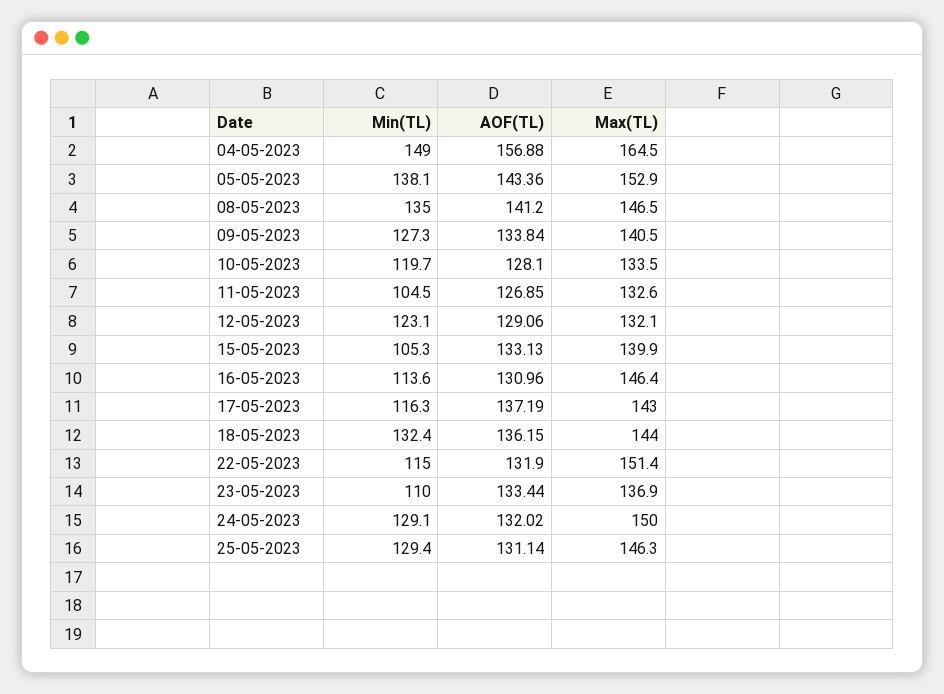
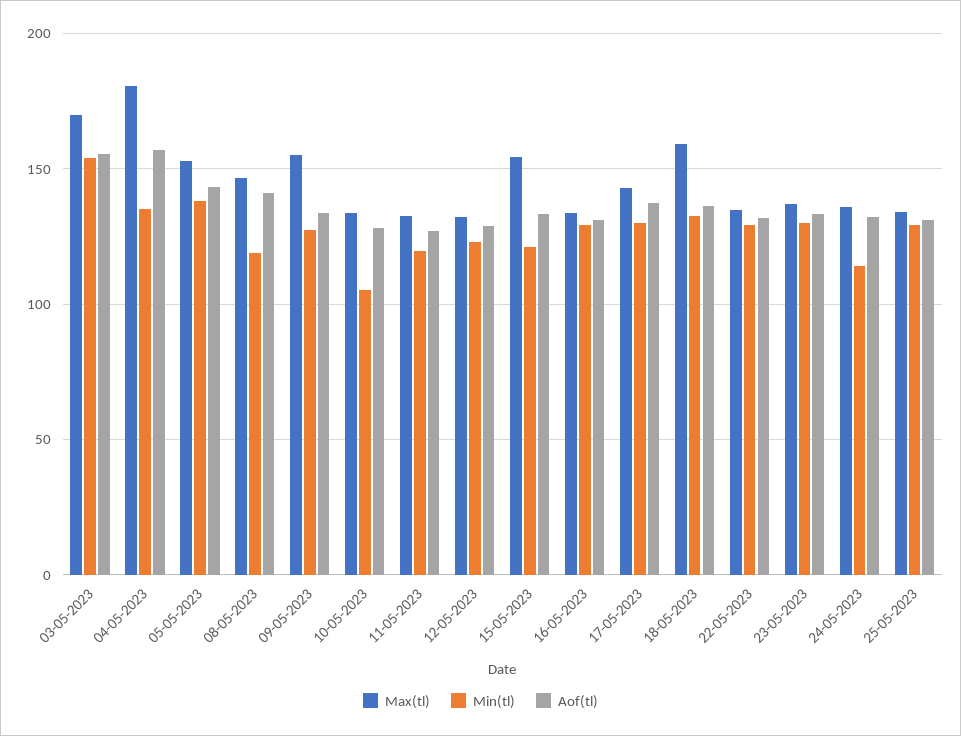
  {
    "Min(TL)": {
-     "04-05-2023": 149,
+     "04-05-2023": 135,
      "05-05-2023": 138.1,
-     "08-05-2023": 135,
+     "08-05-2023": 120,
      "09-05-2023": 127.3,
-     "10-05-2023": 119.7,
+     "10-05-2023": 105,
-     "11-05-2023": 104.5,
+     "11-05-2023": 120,
      "12-05-2023": 123.1,
-     "15-05-2023": 105.3,
+     "15-05-2023": 120,
-     "16-05-2023": 113.6,
+     "16-05-2023": 130,
-     "17-05-2023": 116.3,
+     "17-05-2023": 130,
      "18-05-2023": 132.4,
-     "22-05-2023": 115,
+     "22-05-2023": 130,
-     "23-05-2023": 110,
+     "23-05-2023": 130,
-     "24-05-2023": 129.1,
+     "24-05-2023": 115,
-     "25-05-2023": 129.4
+     "25-05-2023": 129.4,
+     "03-05-2023": 155
    },
    "AOF(TL)": {
      "04-05-2023": 156.88,
      "05-05-2023": 143.36,
      "08-05-2023": 141.2,
      "09-05-2023": 133.84,
      "10-05-2023": 128.1,
      "11-05-2023": 126.85,
      "12-05-2023": 129.06,
      "15-05-2023": 133.13,
      "16-05-2023": 130.96,
      "17-05-2023": 137.19,
      "18-05-2023": 136.15,
      "22-05-2023": 131.9,
      "23-05-2023": 133.44,
      "24-05-2023": 132.02,
-     "25-05-2023": 131.14
+     "25-05-2023": 131.14,
+     "03-05-2023": 155
    },
    "Max(TL)": {
-     "04-05-2023": 164.5,
+     "04-05-2023": 180,
      "05-05-2023": 152.9,
      "08-05-2023": 146.5,
-     "09-05-2023": 140.5,
+     "09-05-2023": 155,
      "10-05-2023": 133.5,
      "11-05-2023": 132.6,
      "12-05-2023": 132.1,
-     "15-05-2023": 139.9,
+     "15-05-2023": 155,
-     "16-05-2023": 146.4,
+     "16-05-2023": 135,
      "17-05-2023": 143,
-     "18-05-2023": 144,
+     "18-05-2023": 160,
-     "22-05-2023": 151.4,
+     "22-05-2023": 135,
      "23-05-2023": 136.9,
-     "24-05-2023": 150,
+     "24-05-2023": 135,
-     "25-05-2023": 146.3
+     "25-05-2023": 135,
+     "03-05-2023": 170
    }
  }

